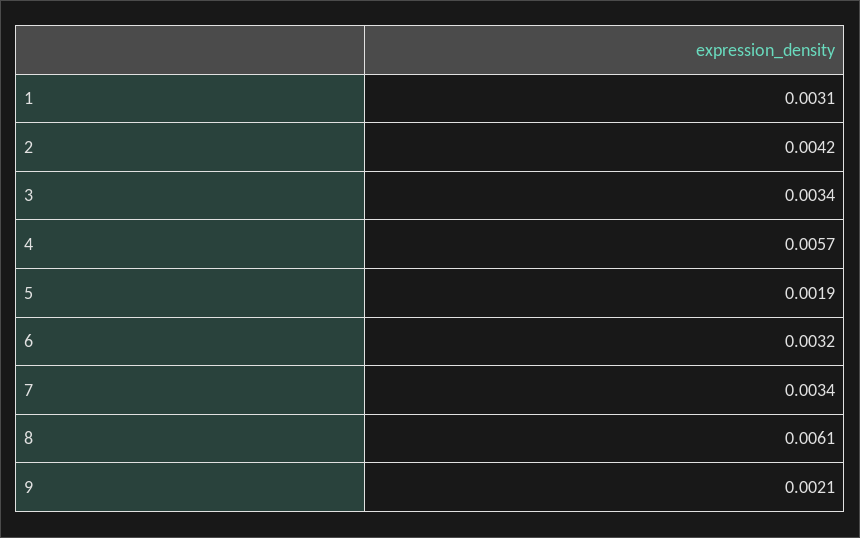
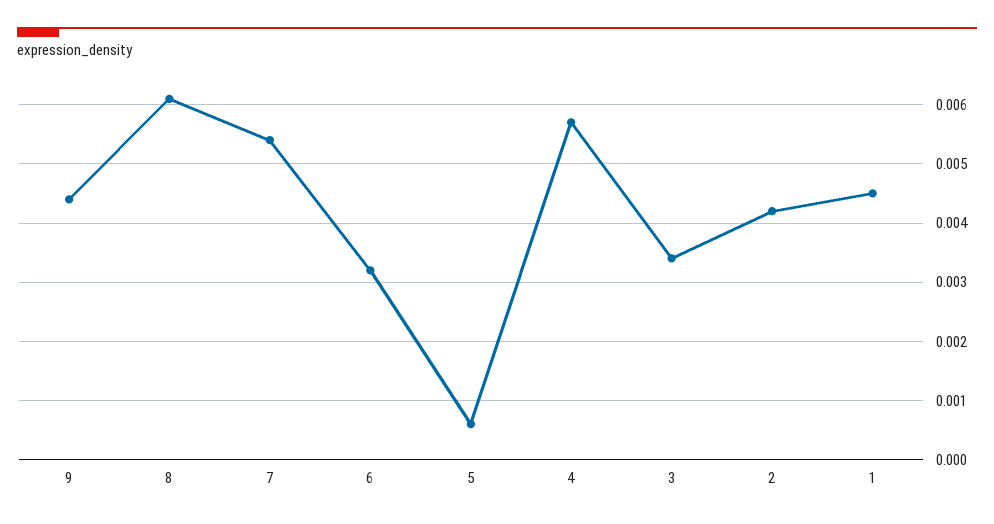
  {
-   "1": 0.0031,
+   "1": 0.0045,
    "2": 0.0042,
    "3": 0.0034,
    "4": 0.0057,
-   "5": 0.0019,
+   "5": 0.0005,
    "6": 0.0032,
-   "7": 0.0034,
+   "7": 0.0055,
    "8": 0.0061,
-   "9": 0.0021
+   "9": 0.0045
  }

